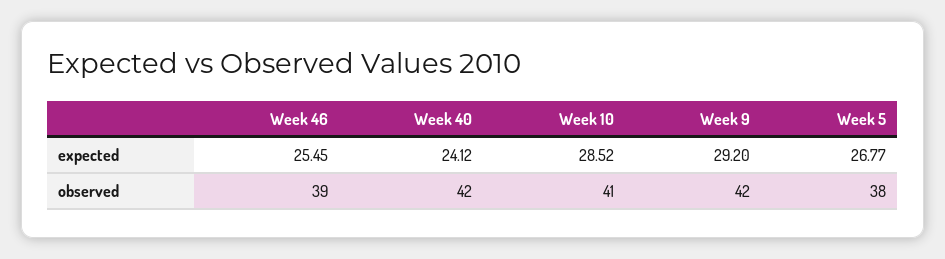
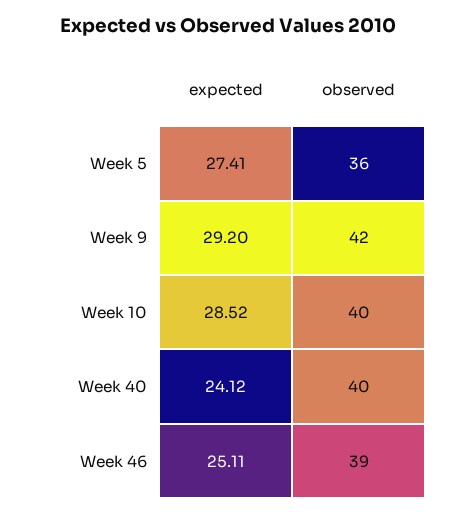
  {
    "Week 46": {
-     "expected": 25.45,
+     "expected": 25.11,
      "observed": 39
    },
    "Week 40": {
      "expected": 24.12,
-     "observed": 42
+     "observed": 40
    },
    "Week 10": {
      "expected": 28.52,
-     "observed": 41
+     "observed": 40
    },
    "Week 9": {
      "expected": 29.2,
      "observed": 42
    },
    "Week 5": {
-     "expected": 26.77,
+     "expected": 27.41,
-     "observed": 38
+     "observed": 36
    }
  }

